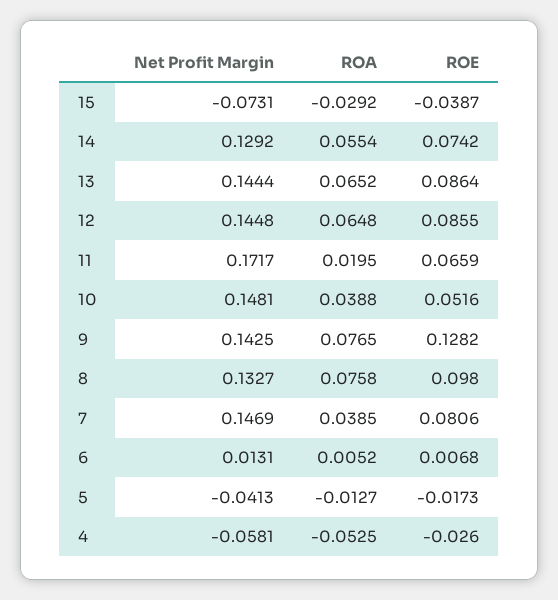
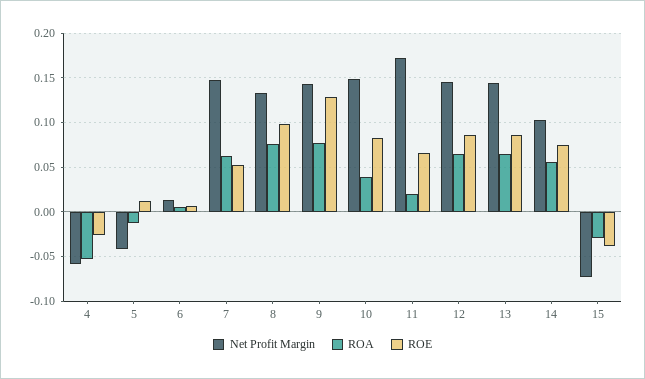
  {
    "Net Profit Margin": {
      "15": -0.0731,
-     "14": 0.1292,
+     "14": 0.1,
      "13": 0.1444,
      "12": 0.1448,
      "11": 0.1717,
      "10": 0.1481,
      "9": 0.1425,
      "8": 0.1327,
      "7": 0.1469,
      "6": 0.0131,
      "5": -0.0413,
      "4": -0.0581
    },
    "ROA": {
      "15": -0.0292,
      "14": 0.0554,
      "13": 0.0652,
      "12": 0.0648,
      "11": 0.0195,
      "10": 0.0388,
      "9": 0.0765,
      "8": 0.0758,
-     "7": 0.0385,
+     "7": 0.06,
      "6": 0.0052,
      "5": -0.0127,
      "4": -0.0525
    },
    "ROE": {
      "15": -0.0387,
      "14": 0.0742,
      "13": 0.0864,
      "12": 0.0855,
      "11": 0.0659,
-     "10": 0.0516,
+     "10": 0.08,
      "9": 0.1282,
      "8": 0.098,
-     "7": 0.0806,
+     "7": 0.05,
      "6": 0.0068,
-     "5": -0.0173,
+     "5": 0.01,
      "4": -0.026
    }
  }

